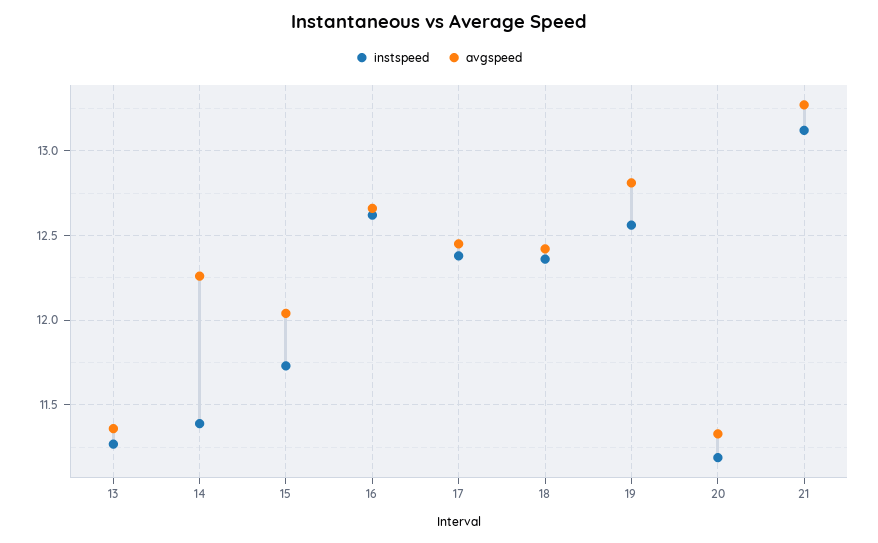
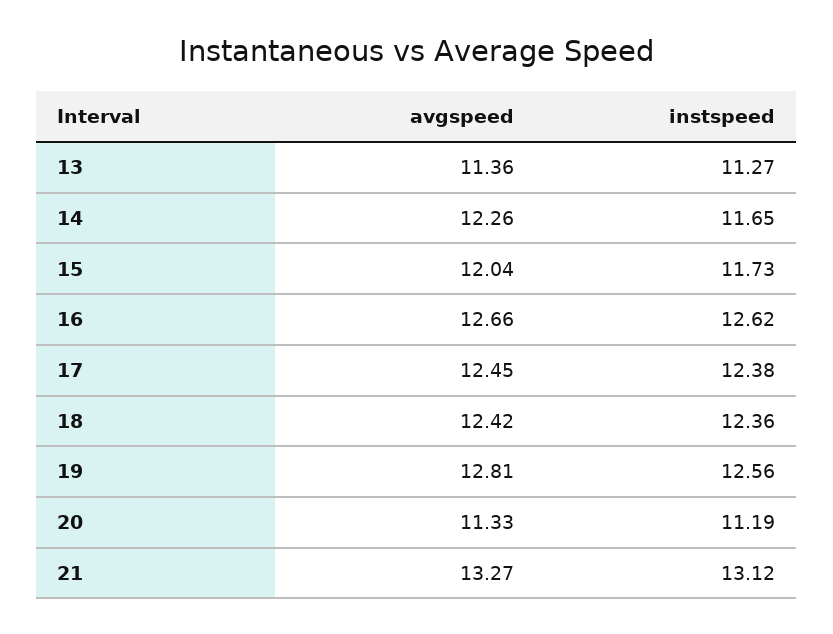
  {
    "instspeed": {
      "13": 11.27,
-     "14": 11.4,
+     "14": 11.65,
      "15": 11.73,
      "16": 12.62,
      "17": 12.38,
      "18": 12.36,
      "19": 12.56,
      "20": 11.19,
      "21": 13.12
    },
    "avgspeed": {
      "13": 11.36,
      "14": 12.26,
      "15": 12.04,
      "16": 12.66,
      "17": 12.45,
      "18": 12.42,
      "19": 12.81,
      "20": 11.33,
      "21": 13.27
    }
  }

